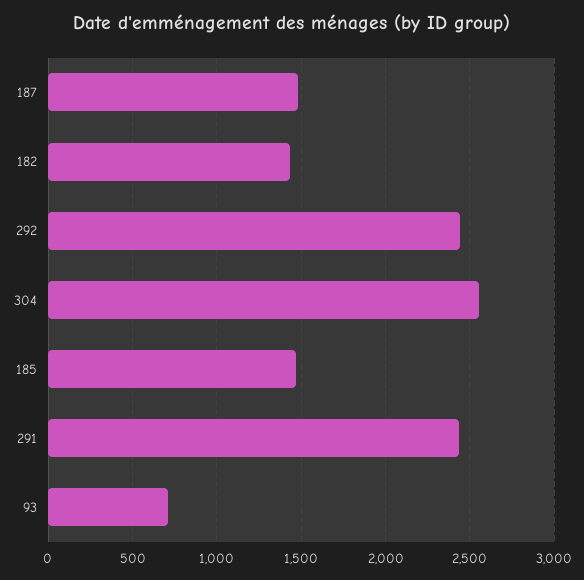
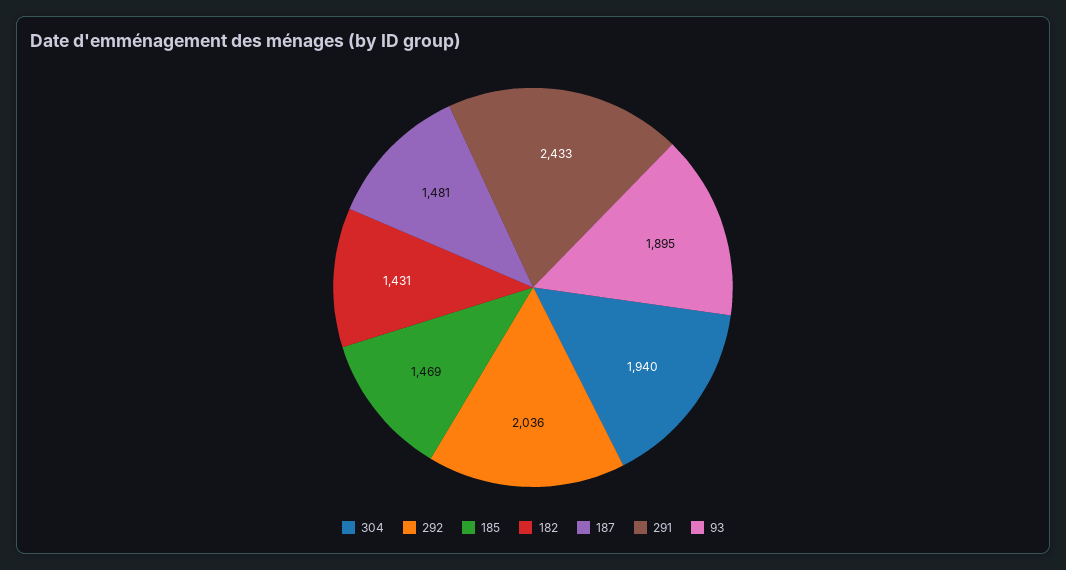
  {
    "187": 1481,
    "182": 1431,
-   "292": 2450,
+   "292": 2036,
-   "304": 2550,
+   "304": 1940,
    "185": 1469,
    "291": 2433,
-   "93": 700
+   "93": 1895
  }

